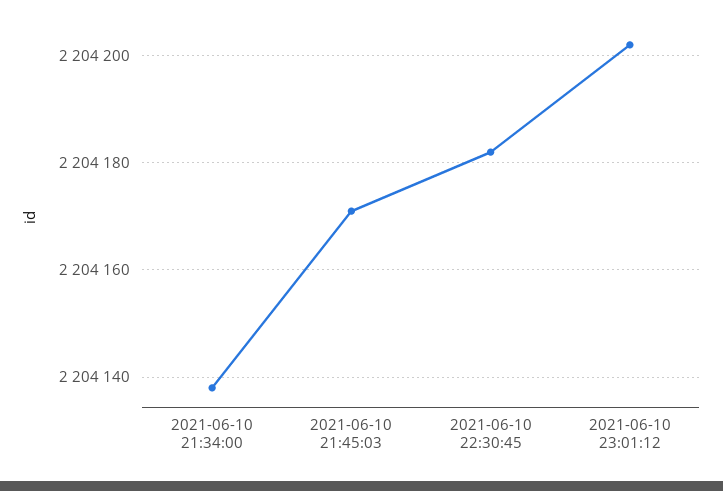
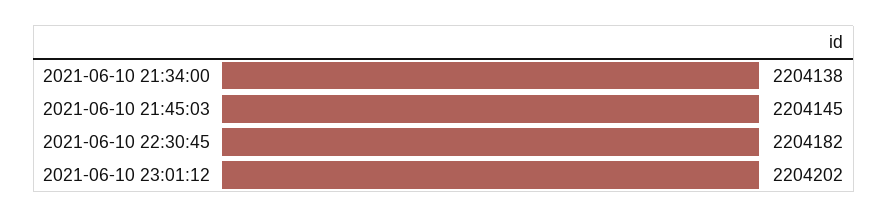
  {
    "2021-06-10 21:34:00": 2204138,
-   "2021-06-10 21:45:03": 2204170,
+   "2021-06-10 21:45:03": 2204145,
    "2021-06-10 22:30:45": 2204182,
    "2021-06-10 23:01:12": 2204202
  }

